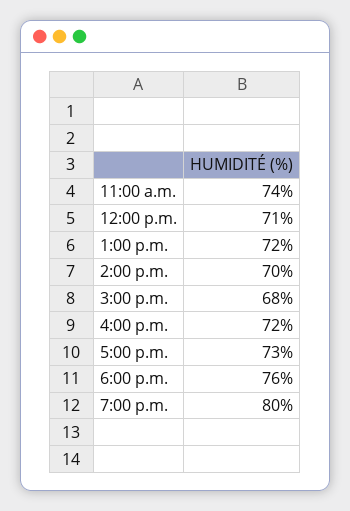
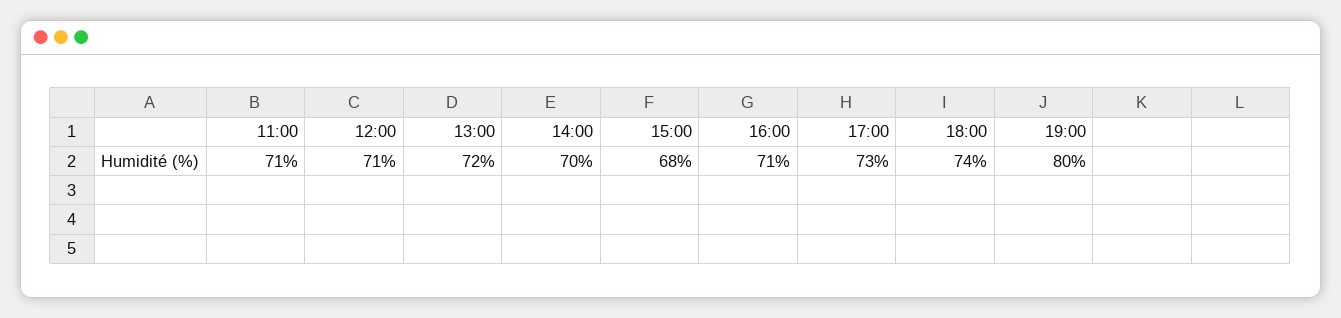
  {
-   "11:00 a.m.": 74,
+   "11:00 a.m.": 71,
    "12:00 p.m.": 71,
    "1:00 p.m.": 72,
    "2:00 p.m.": 70,
    "3:00 p.m.": 68,
-   "4:00 p.m.": 72,
+   "4:00 p.m.": 71,
    "5:00 p.m.": 73,
-   "6:00 p.m.": 76,
+   "6:00 p.m.": 74,
    "7:00 p.m.": 80
  }

